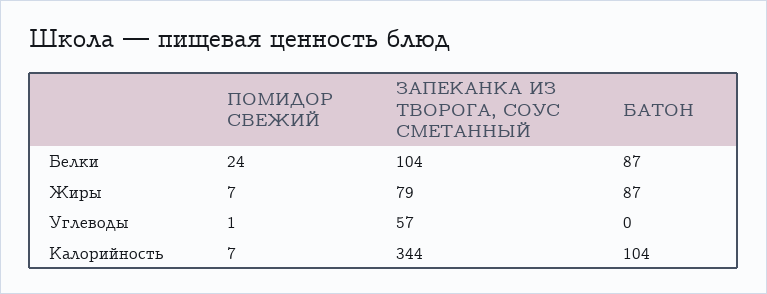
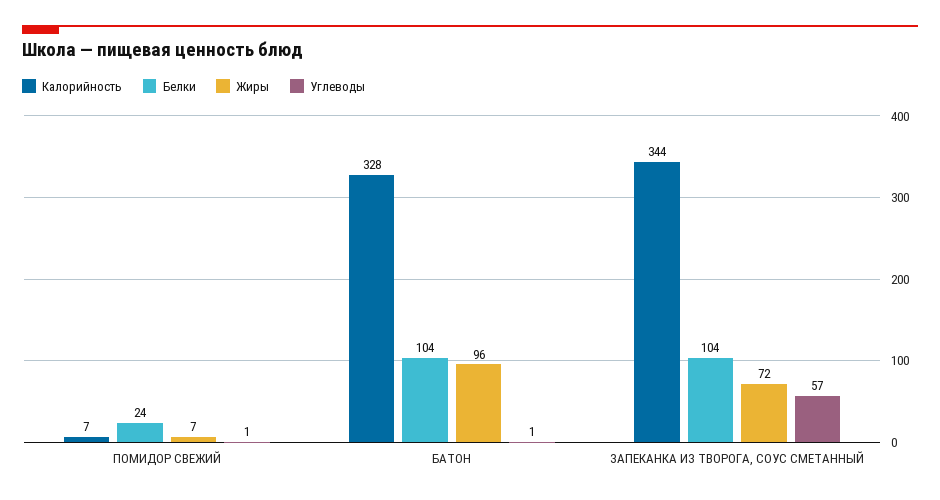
  {
    "Белки": {
      "ПОМИДОР СВЕЖИЙ": 24,
      "ЗАПЕКАНКА ИЗ ТВОРОГА, СОУС СМЕТАННЫЙ": 104,
-     "БАТОН": 87
+     "БАТОН": 104
    },
    "Жиры": {
      "ПОМИДОР СВЕЖИЙ": 7,
-     "ЗАПЕКАНКА ИЗ ТВОРОГА, СОУС СМЕТАННЫЙ": 79,
+     "ЗАПЕКАНКА ИЗ ТВОРОГА, СОУС СМЕТАННЫЙ": 72,
-     "БАТОН": 87
+     "БАТОН": 96
    },
    "Углеводы": {
      "ПОМИДОР СВЕЖИЙ": 1,
      "ЗАПЕКАНКА ИЗ ТВОРОГА, СОУС СМЕТАННЫЙ": 57,
-     "БАТОН": 0
+     "БАТОН": 1
    },
    "Калорийность": {
      "ПОМИДОР СВЕЖИЙ": 7,
      "ЗАПЕКАНКА ИЗ ТВОРОГА, СОУС СМЕТАННЫЙ": 344,
-     "БАТОН": 104
+     "БАТОН": 328
    }
  }

